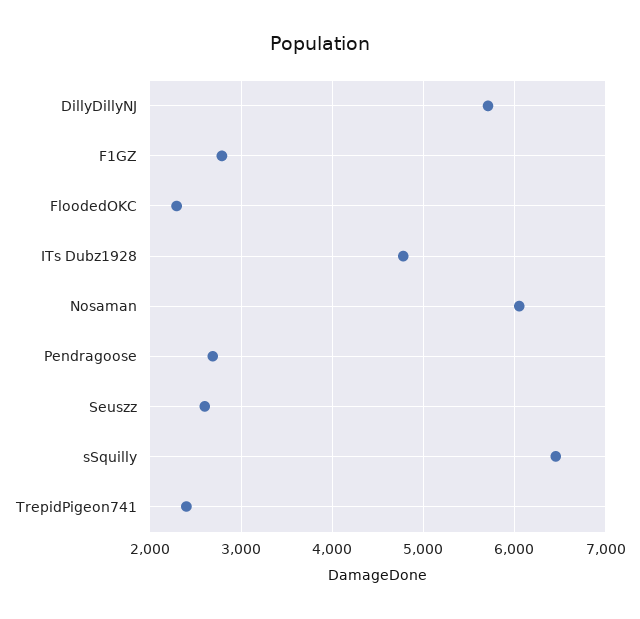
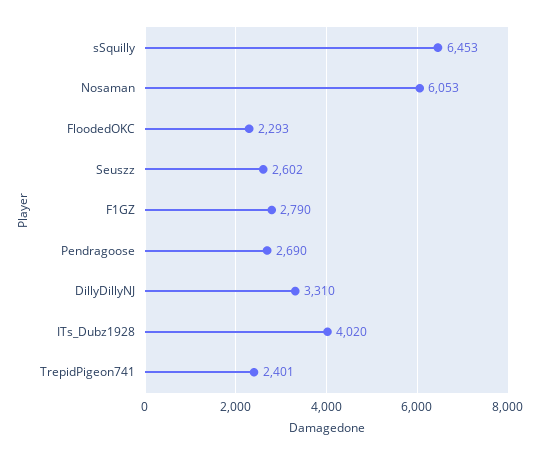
  {
-   "DillyDillyNJ": 5700,
+   "DillyDillyNJ": 3310,
    "F1GZ": 2790,
    "FloodedOKC": 2293,
-   "ITs Dubz1928": 4800,
+   "ITs Dubz1928": 4020,
    "Nosaman": 6053,
    "Pendragoose": 2690,
    "Seuszz": 2602,
    "sSquilly": 6453,
    "TrepidPigeon741": 2401
  }

